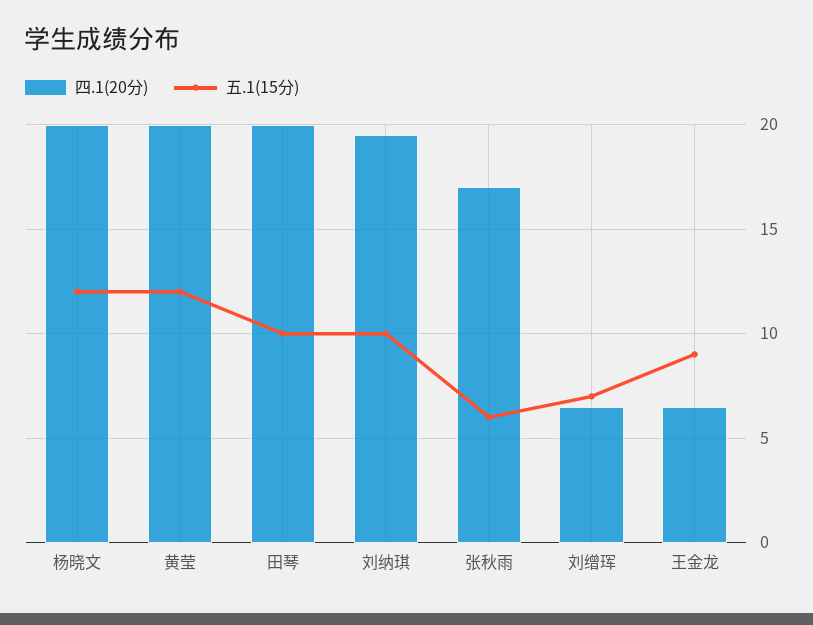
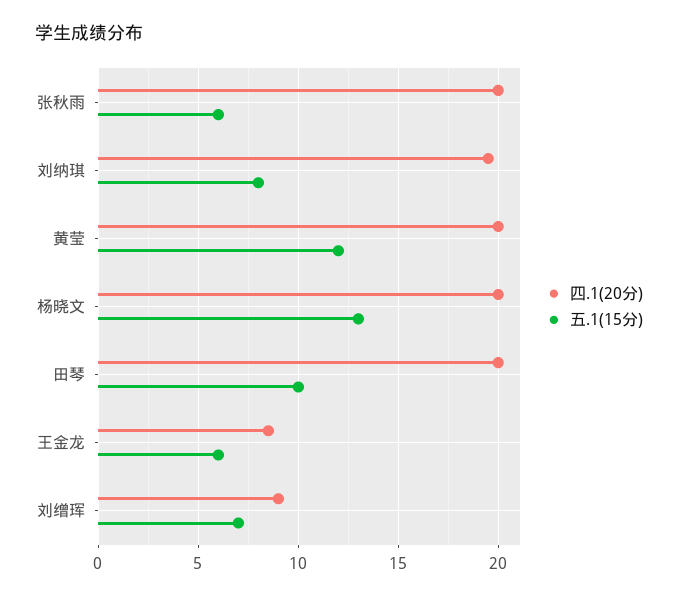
  {
    "四.1(20分)": {
      "杨晓文": 20,
      "黄莹": 20,
      "田琴": 20,
      "刘纳琪": 19.5,
-     "张秋雨": 17,
+     "张秋雨": 20,
-     "刘缯珲": 6.5,
+     "刘缯珲": 9,
-     "王金龙": 6.5
+     "王金龙": 8.5
    },
    "五.1(15分)": {
-     "杨晓文": 12,
+     "杨晓文": 13,
      "黄莹": 12,
      "田琴": 10,
-     "刘纳琪": 10,
+     "刘纳琪": 8,
      "张秋雨": 6,
      "刘缯珲": 7,
-     "王金龙": 9
+     "王金龙": 6
    }
  }

